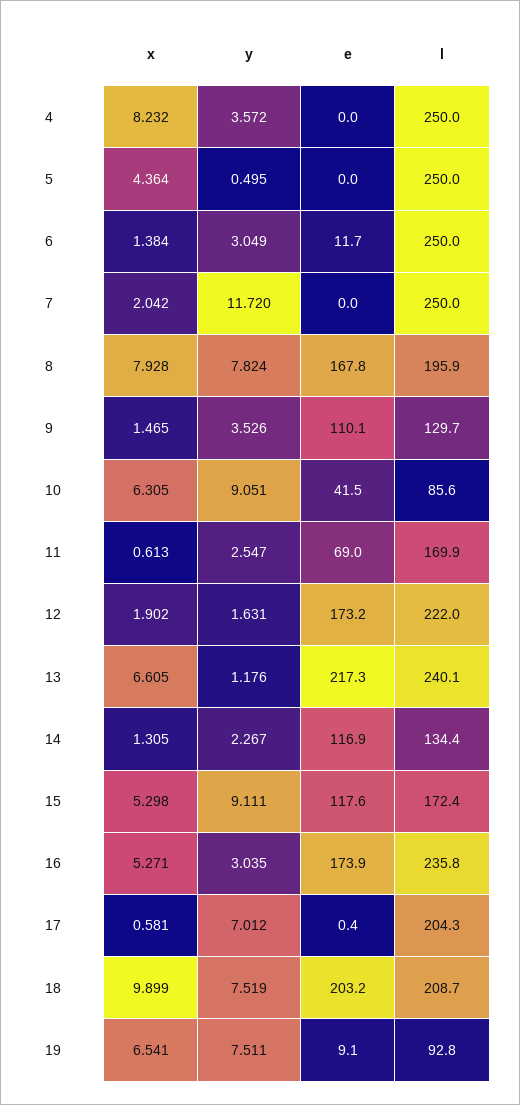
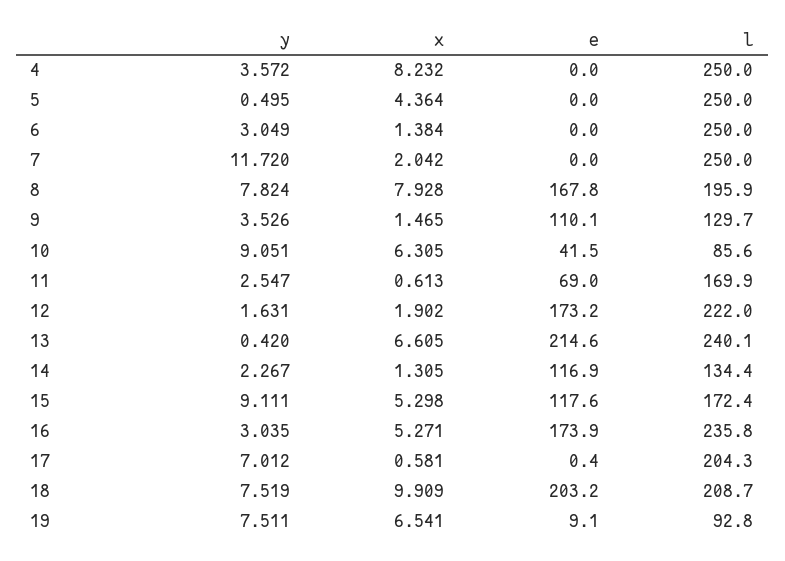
  {
    "x": {
      "4": 8.232,
      "5": 4.364,
      "6": 1.384,
      "7": 2.042,
      "8": 7.928,
      "9": 1.465,
      "10": 6.305,
      "11": 0.613,
      "12": 1.902,
      "13": 6.605,
      "14": 1.305,
      "15": 5.298,
      "16": 5.271,
      "17": 0.581,
-     "18": 9.899,
+     "18": 9.909,
      "19": 6.541
    },
    "y": {
      "4": 3.572,
      "5": 0.495,
      "6": 3.049,
      "7": 11.72,
      "8": 7.824,
      "9": 3.526,
      "10": 9.051,
      "11": 2.547,
      "12": 1.631,
-     "13": 1.176,
+     "13": 0.42,
      "14": 2.267,
      "15": 9.111,
      "16": 3.035,
      "17": 7.012,
      "18": 7.519,
      "19": 7.511
    },
    "e": {
      "4": 0,
      "5": 0,
-     "6": 11.7,
+     "6": 0,
      "7": 0,
      "8": 167.8,
      "9": 110.1,
      "10": 41.5,
      "11": 69,
      "12": 173.2,
-     "13": 217.3,
+     "13": 214.6,
      "14": 116.9,
      "15": 117.6,
      "16": 173.9,
      "17": 0.4,
      "18": 203.2,
      "19": 9.1
    },
    "l": {
      "4": 250,
      "5": 250,
      "6": 250,
      "7": 250,
      "8": 195.9,
      "9": 129.7,
      "10": 85.6,
      "11": 169.9,
      "12": 222,
      "13": 240.1,
      "14": 134.4,
      "15": 172.4,
      "16": 235.8,
      "17": 204.3,
      "18": 208.7,
      "19": 92.8
    }
  }

